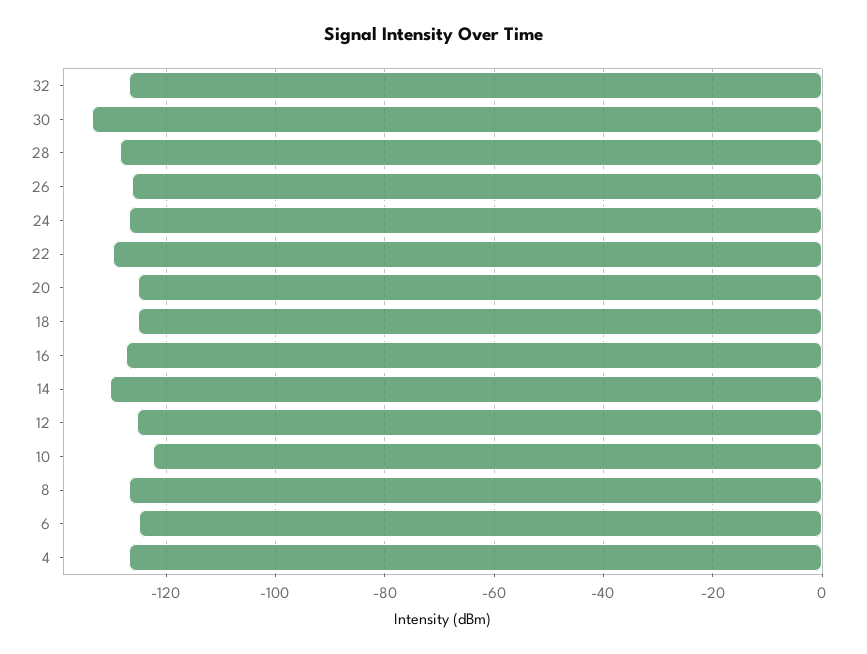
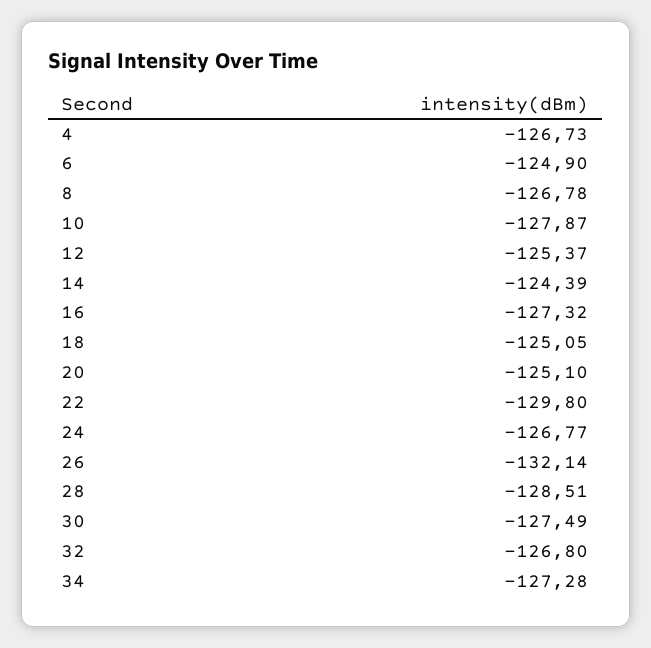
  {
    "32": -126.8,
-   "30": -134,
+   "30": -127.49,
    "28": -128.51,
-   "26": -126,
+   "26": -132.14,
    "24": -126.77,
    "22": -129.8,
    "20": -125.1,
    "18": -125.05,
    "16": -127.32,
-   "14": -130,
+   "14": -124.39,
    "12": -125.37,
-   "10": -122,
+   "10": -127.87,
    "8": -126.78,
    "6": -124.9,
-   "4": -126.73
+   "4": -126.73,
+   "34": -127.28
  }

